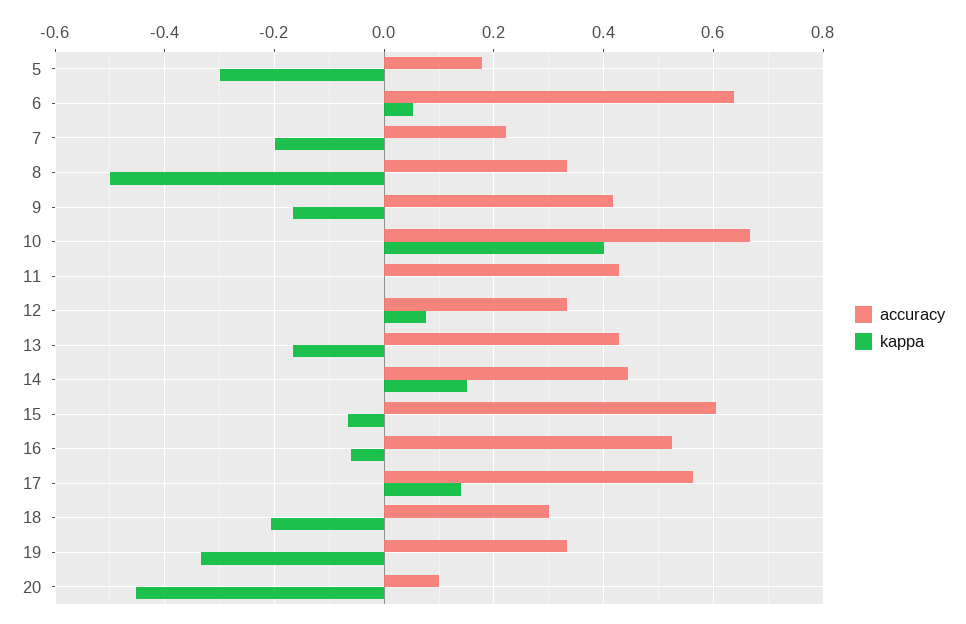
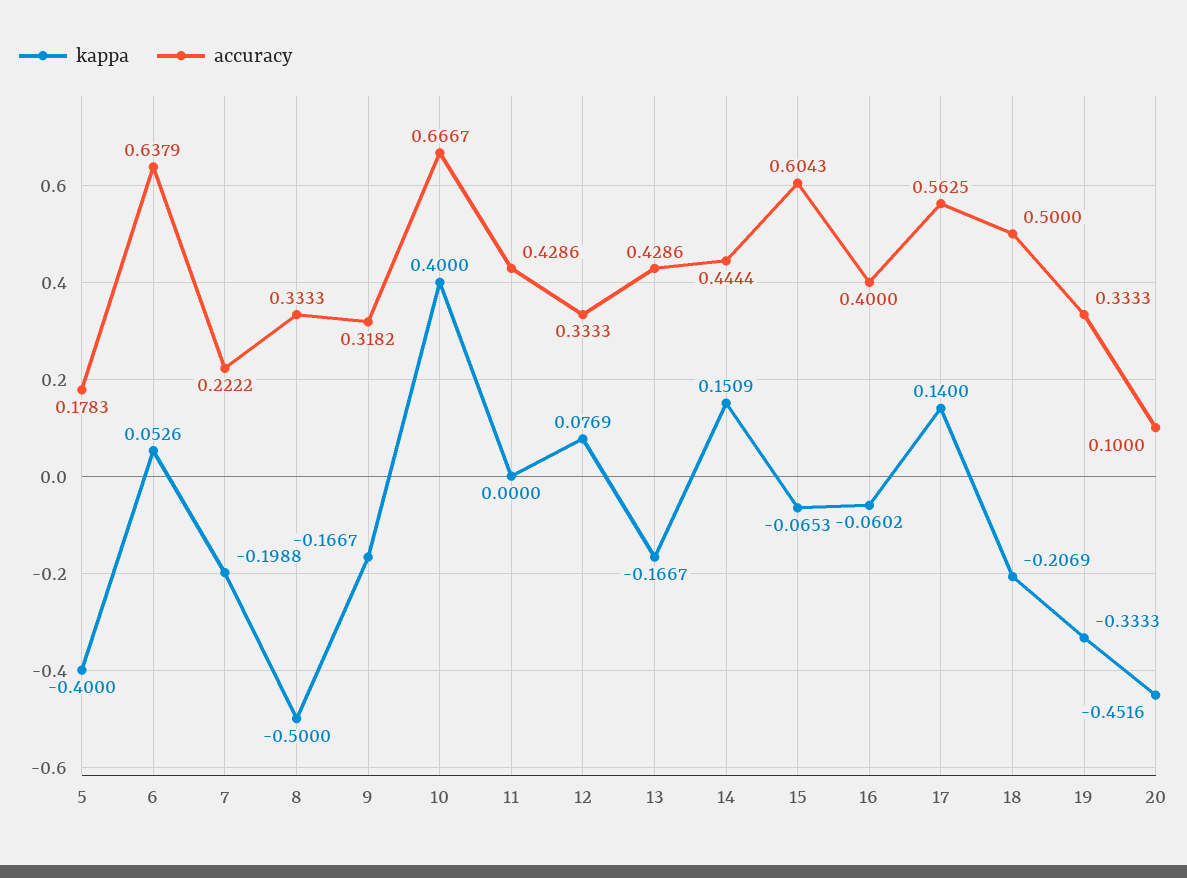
  {
    "accuracy": {
      "5": 0.1783,
      "6": 0.6379,
      "7": 0.2222,
      "8": 0.3333,
-     "9": 0.42,
+     "9": 0.3182,
      "10": 0.6667,
      "11": 0.4286,
      "12": 0.3333,
      "13": 0.4286,
      "14": 0.4444,
      "15": 0.6043,
-     "16": 0.52,
+     "16": 0.4,
      "17": 0.5625,
-     "18": 0.3,
+     "18": 0.5,
      "19": 0.3333,
      "20": 0.1
    },
    "kappa": {
-     "5": -0.3,
+     "5": -0.4,
      "6": 0.0526,
      "7": -0.1988,
      "8": -0.5,
      "9": -0.1667,
      "10": 0.4,
      "11": 0,
      "12": 0.0769,
      "13": -0.1667,
      "14": 0.1509,
      "15": -0.0653,
      "16": -0.0602,
      "17": 0.14,
      "18": -0.2069,
      "19": -0.3333,
      "20": -0.4516
    }
  }

